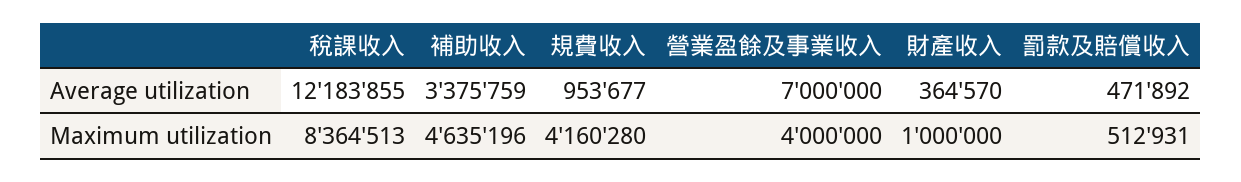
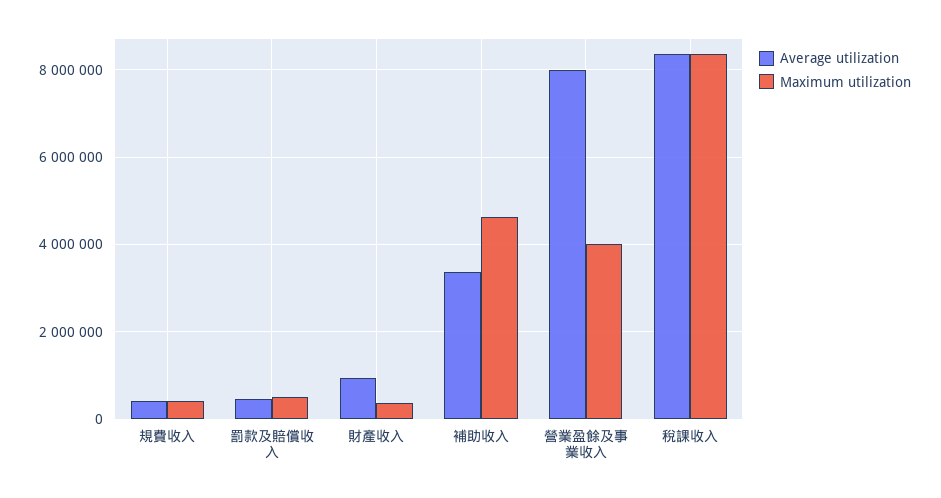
  {
    "Average utilization": {
-     "稅課收入": 12183855,
+     "稅課收入": 8400000,
      "補助收入": 3375759,
-     "規費收入": 953677,
+     "規費收入": 400000,
-     "營業盈餘及事業收入": 7000000,
+     "營業盈餘及事業收入": 8000000,
-     "財產收入": 364570,
+     "財產收入": 1000000,
      "罰款及賠償收入": 471892
    },
    "Maximum utilization": {
      "稅課收入": 8364513,
      "補助收入": 4635196,
-     "規費收入": 4160280,
+     "規費收入": 400000,
      "營業盈餘及事業收入": 4000000,
-     "財產收入": 1000000,
+     "財產收入": 400000,
      "罰款及賠償收入": 512931
    }
  }

